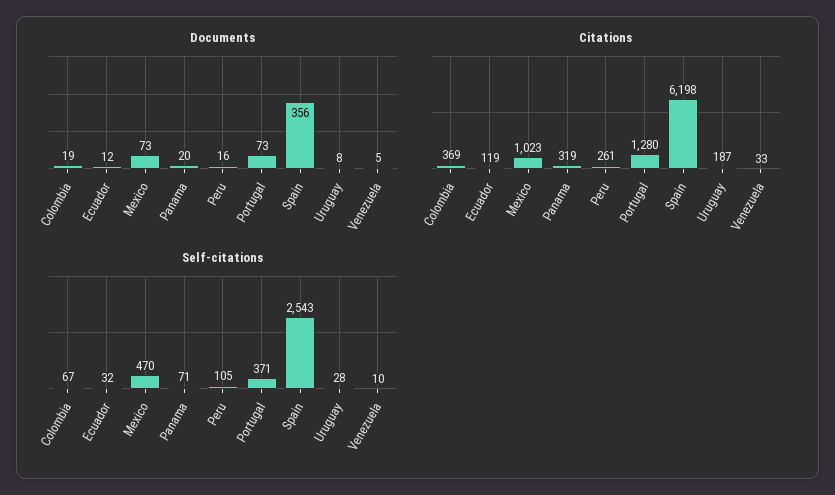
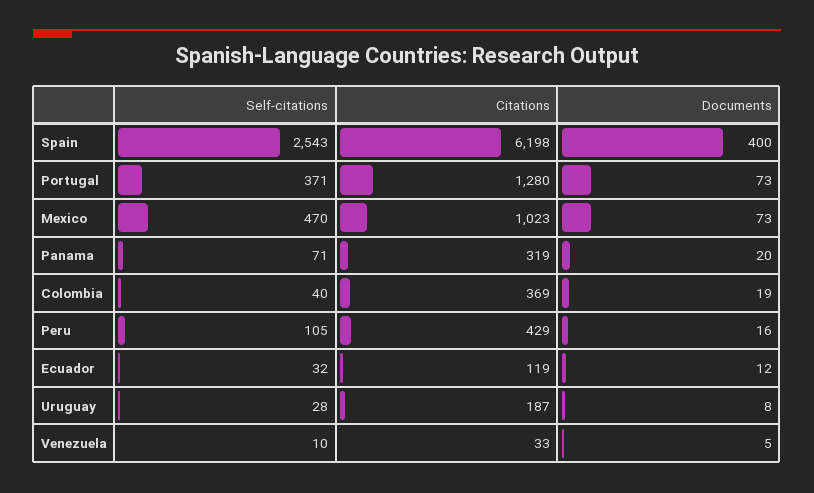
  {
    "Documents": {
      "Colombia": 19,
      "Ecuador": 12,
      "Mexico": 73,
      "Panama": 20,
      "Peru": 16,
      "Portugal": 73,
-     "Spain": 356,
+     "Spain": 400,
      "Uruguay": 8,
      "Venezuela": 5
    },
    "Citations": {
      "Colombia": 369,
      "Ecuador": 119,
      "Mexico": 1023,
      "Panama": 319,
-     "Peru": 261,
+     "Peru": 429,
      "Portugal": 1280,
      "Spain": 6198,
      "Uruguay": 187,
      "Venezuela": 33
    },
    "Self-citations": {
-     "Colombia": 67,
+     "Colombia": 40,
      "Ecuador": 32,
      "Mexico": 470,
      "Panama": 71,
      "Peru": 105,
      "Portugal": 371,
      "Spain": 2543,
      "Uruguay": 28,
      "Venezuela": 10
    }
  }

